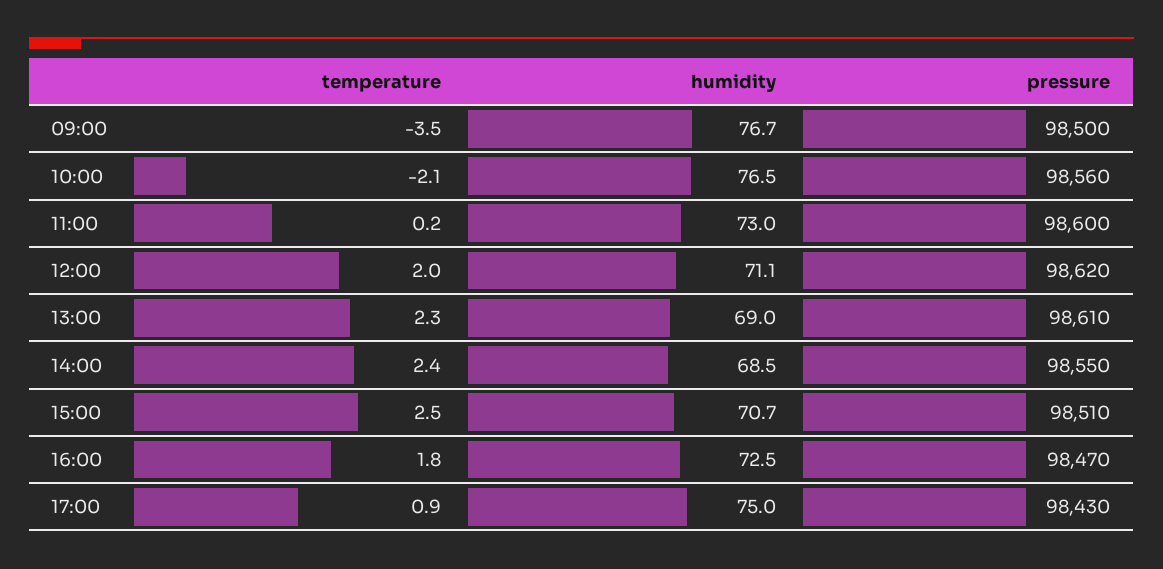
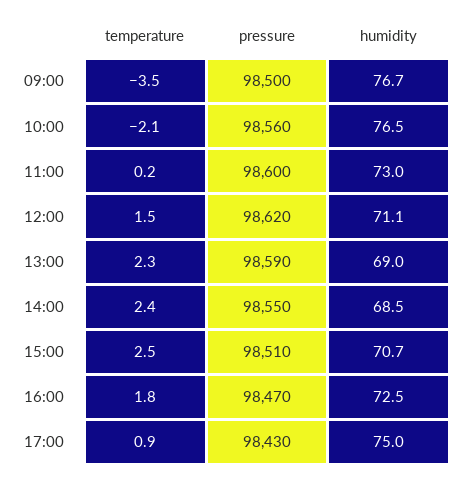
  {
    "temperature": {
      "09:00": -3.5,
      "10:00": -2.1,
      "11:00": 0.2,
-     "12:00": 2,
+     "12:00": 1.5,
      "13:00": 2.3,
      "14:00": 2.4,
      "15:00": 2.5,
      "16:00": 1.8,
      "17:00": 0.9
    },
    "humidity": {
      "09:00": 76.7,
      "10:00": 76.5,
      "11:00": 73,
      "12:00": 71.1,
      "13:00": 69,
      "14:00": 68.5,
      "15:00": 70.7,
      "16:00": 72.5,
      "17:00": 75
    },
    "pressure": {
      "09:00": 98500,
      "10:00": 98560,
      "11:00": 98600,
      "12:00": 98620,
-     "13:00": 98610,
+     "13:00": 98590,
      "14:00": 98550,
      "15:00": 98510,
      "16:00": 98470,
      "17:00": 98430
    }
  }

